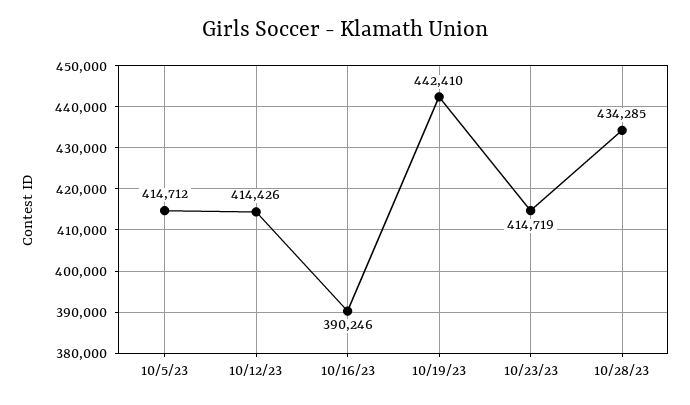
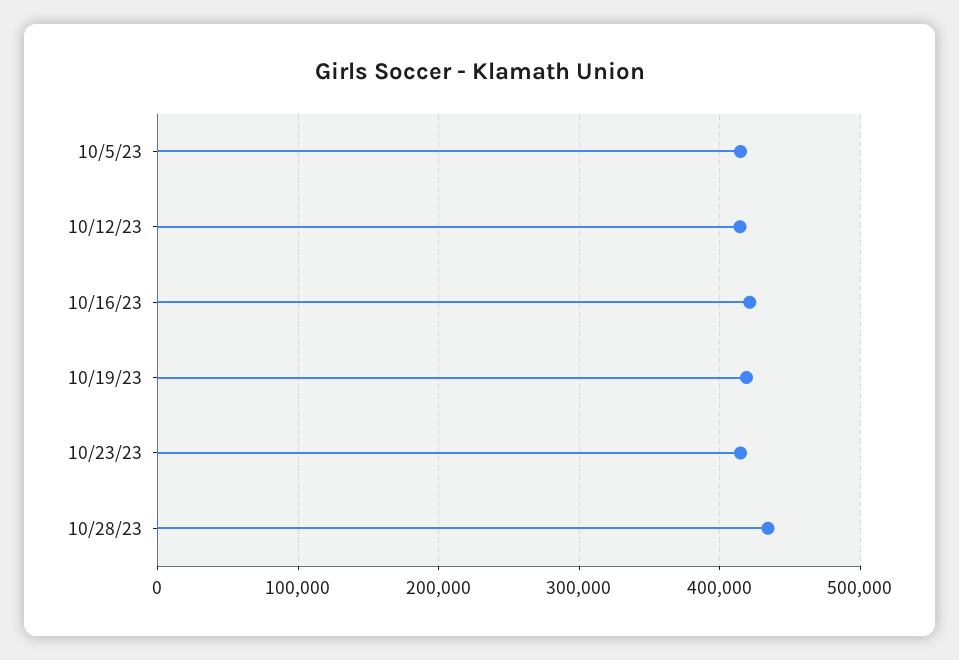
  {
    "10/5/23": 414712,
    "10/12/23": 414426,
-   "10/16/23": 390246,
+   "10/16/23": 420000,
-   "10/19/23": 442410,
+   "10/19/23": 420000,
    "10/23/23": 414719,
    "10/28/23": 434285
  }

